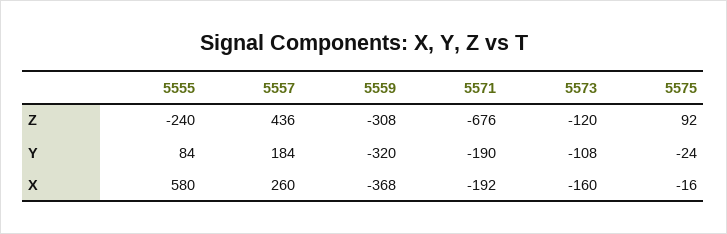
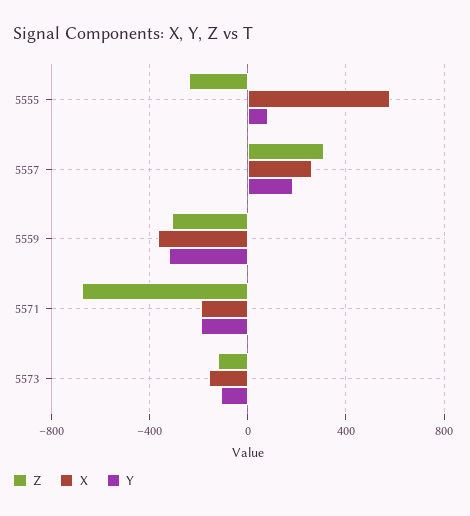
  {
    "Z": {
      "5555": -240,
-     "5557": 436,
+     "5557": 300,
      "5559": -308,
      "5571": -676,
-     "5573": -120,
+     "5573": -120
-     "5575": 92
    },
    "Y": {
      "5555": 84,
      "5557": 184,
      "5559": -320,
      "5571": -190,
-     "5573": -108,
+     "5573": -108
-     "5575": -24
    },
    "X": {
      "5555": 580,
      "5557": 260,
      "5559": -368,
      "5571": -192,
-     "5573": -160,
+     "5573": -160
-     "5575": -16
    }
  }

